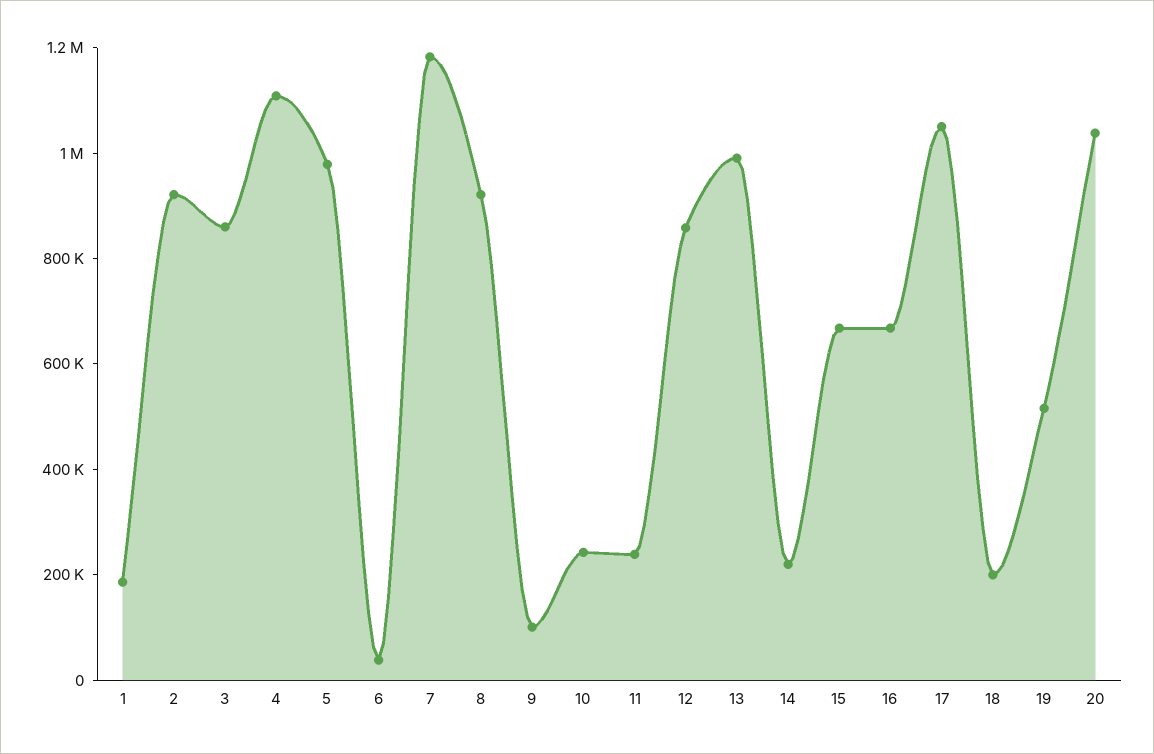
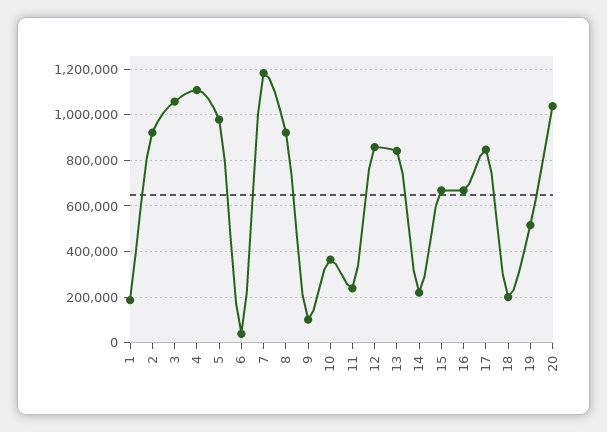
  {
    "1": 200000,
    "2": 900000,
-   "3": 850000,
+   "3": 1050000,
    "4": 1100000,
    "5": 1000000,
    "6": 50000,
    "7": 1200000,
    "8": 900000,
    "9": 100000,
-   "10": 250000,
+   "10": 350000,
    "11": 250000,
    "12": 850000,
-   "13": 1000000,
+   "13": 850000,
    "14": 200000,
    "15": 650000,
    "16": 650000,
-   "17": 1050000,
+   "17": 850000,
    "18": 200000,
    "19": 500000,
    "20": 1050000
  }

